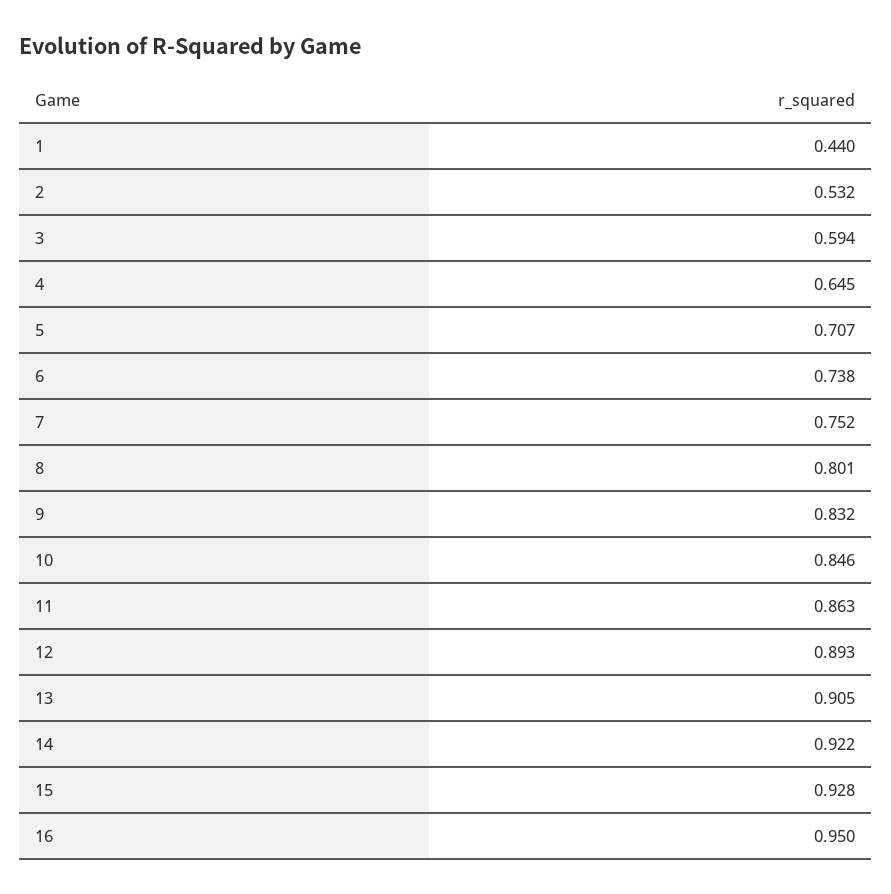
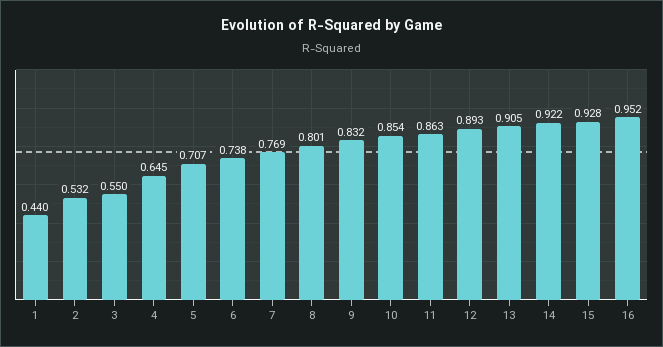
  {
    "1": 0.44,
    "2": 0.532,
-   "3": 0.594,
+   "3": 0.55,
    "4": 0.645,
    "5": 0.707,
    "6": 0.738,
-   "7": 0.752,
+   "7": 0.769,
    "8": 0.801,
    "9": 0.832,
-   "10": 0.846,
+   "10": 0.854,
    "11": 0.863,
    "12": 0.893,
    "13": 0.905,
    "14": 0.922,
    "15": 0.928,
-   "16": 0.95
+   "16": 0.952
  }

